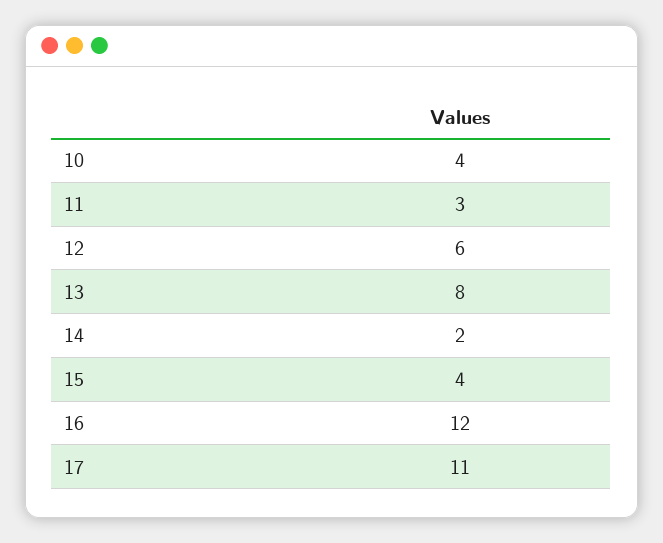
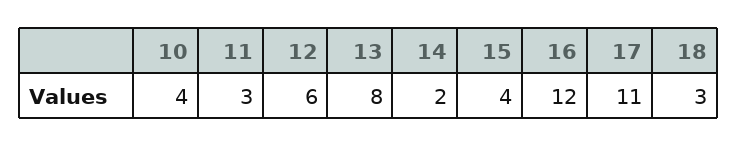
  {
    "10": 4,
    "11": 3,
    "12": 6,
    "13": 8,
    "14": 2,
    "15": 4,
    "16": 12,
-   "17": 11
+   "17": 11,
+   "18": 3
  }

